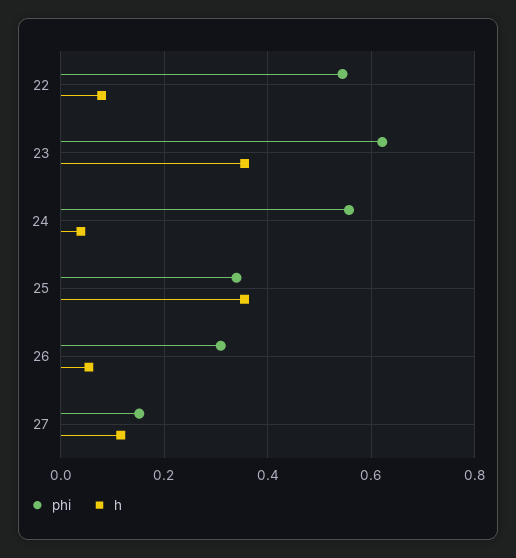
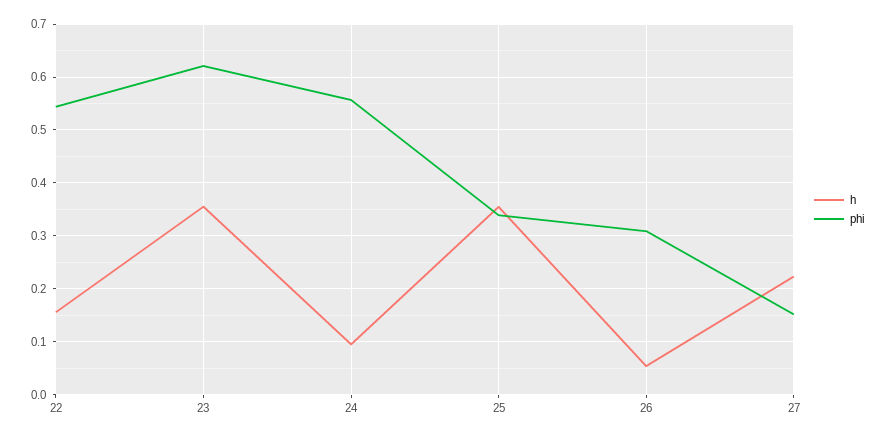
  {
    "phi": {
      "22": 0.54,
      "23": 0.62,
      "24": 0.56,
      "25": 0.34,
      "26": 0.3,
      "27": 0.16
    },
    "h": {
-     "22": 0.08,
+     "22": 0.16,
      "23": 0.36,
-     "24": 0.04,
+     "24": 0.1,
      "25": 0.36,
      "26": 0.06,
-     "27": 0.12
+     "27": 0.22
    }
  }

